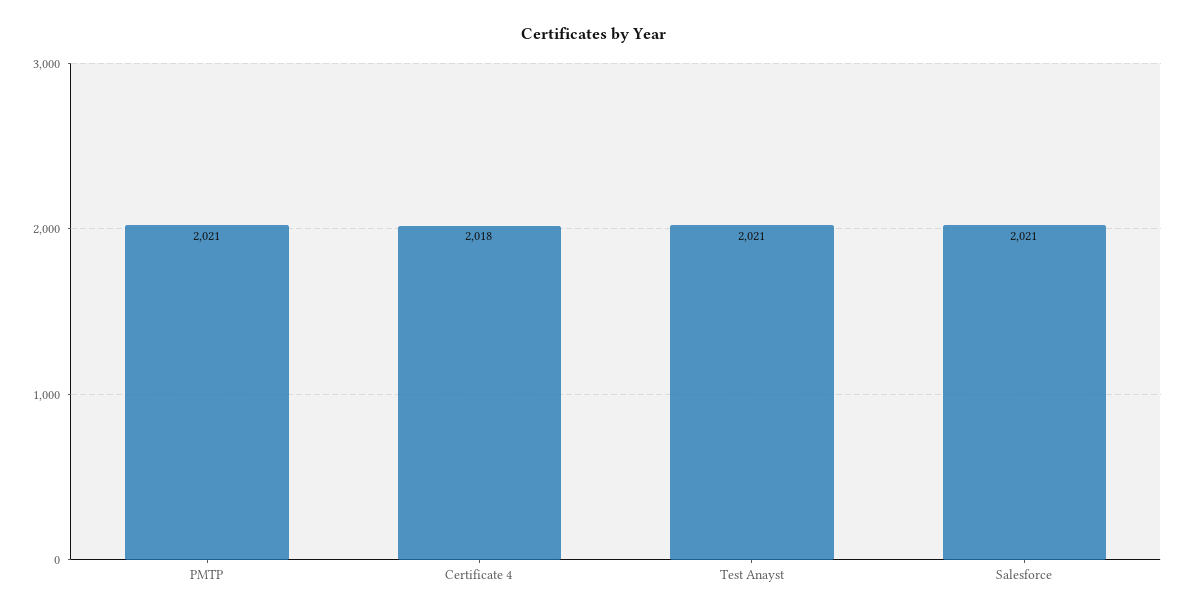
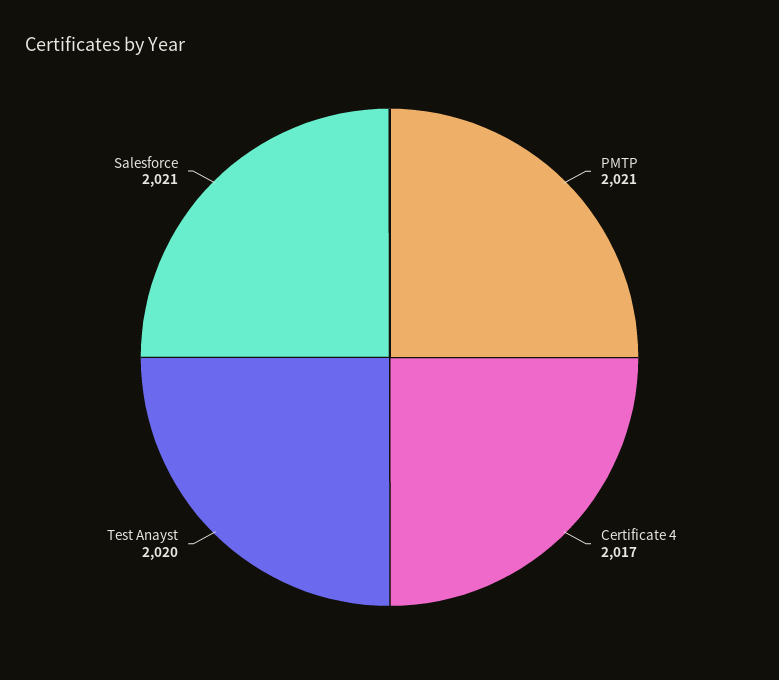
  {
    "PMTP": 2021,
-   "Certificate 4": 2018,
+   "Certificate 4": 2017,
-   "Test Anayst": 2021,
+   "Test Anayst": 2020,
    "Salesforce": 2021
  }

